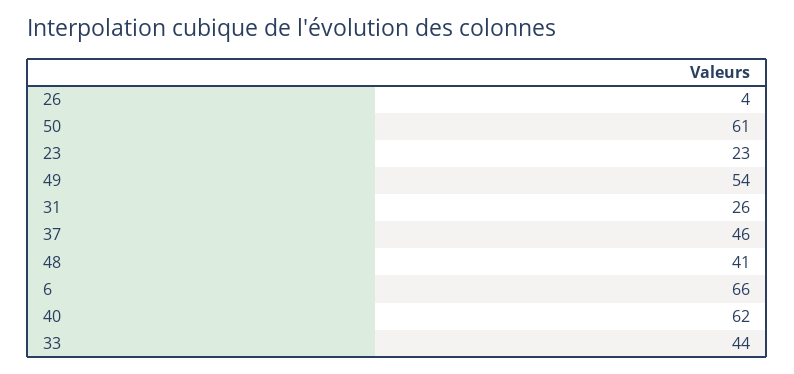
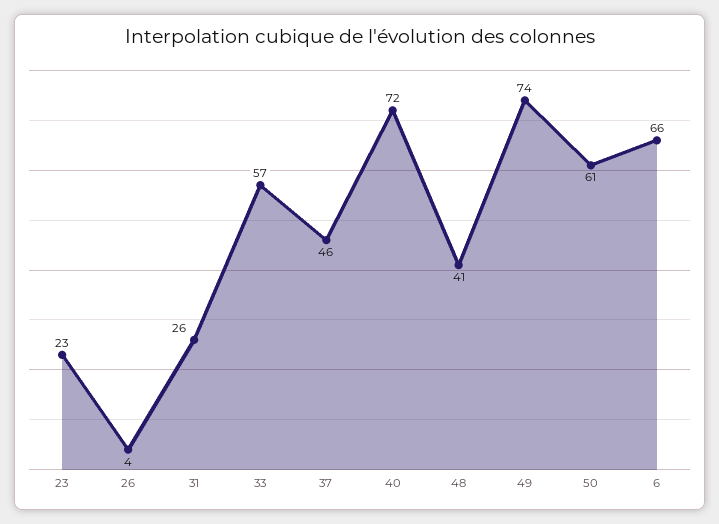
  {
    "26": 4,
    "50": 61,
    "23": 23,
-   "49": 54,
+   "49": 74,
    "31": 26,
    "37": 46,
    "48": 41,
    "6": 66,
-   "40": 62,
+   "40": 72,
-   "33": 44
+   "33": 57
  }

